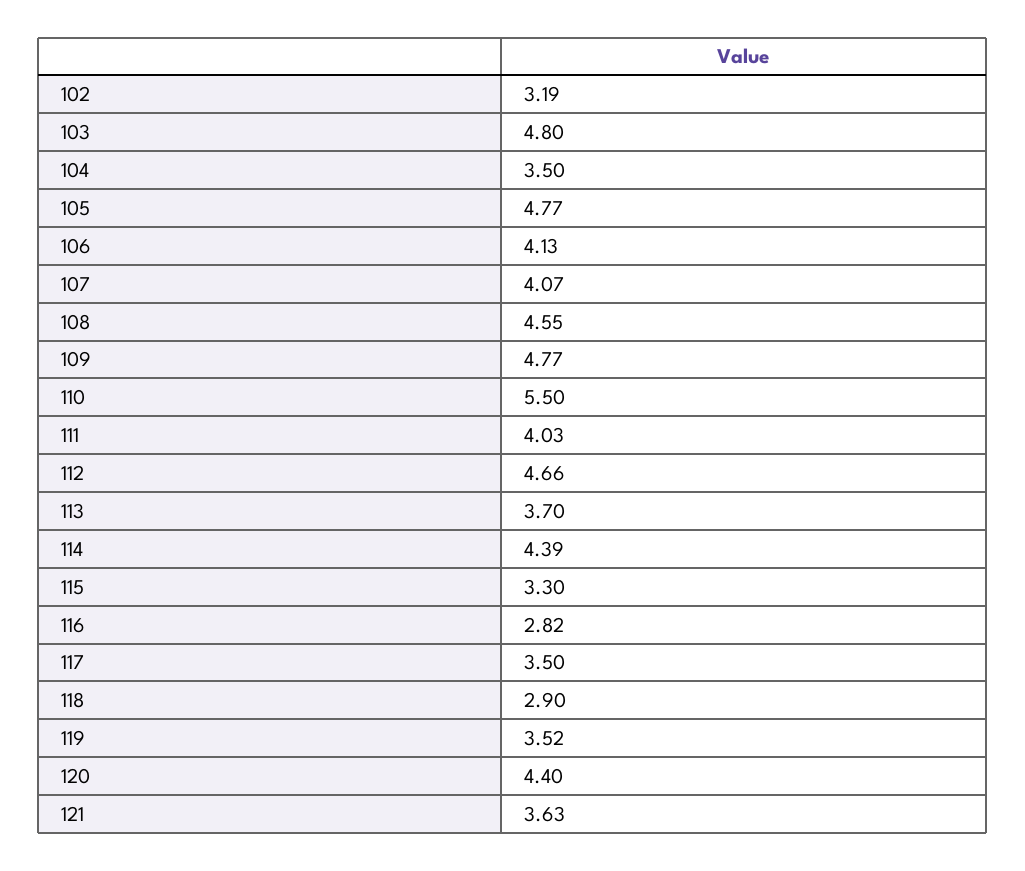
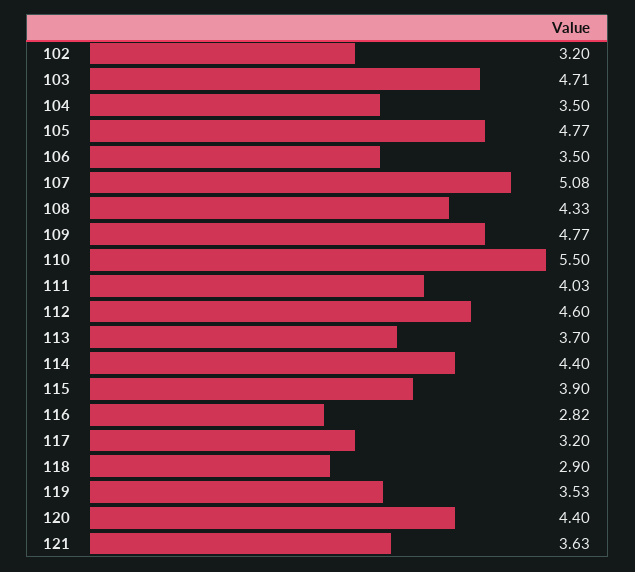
  {
-   "102": 3.19,
+   "102": 3.2,
-   "103": 4.8,
+   "103": 4.71,
    "104": 3.5,
    "105": 4.77,
-   "106": 4.13,
+   "106": 3.5,
-   "107": 4.07,
+   "107": 5.08,
-   "108": 4.55,
+   "108": 4.33,
    "109": 4.77,
    "110": 5.5,
    "111": 4.03,
-   "112": 4.66,
+   "112": 4.6,
    "113": 3.7,
-   "114": 4.39,
+   "114": 4.4,
-   "115": 3.3,
+   "115": 3.9,
    "116": 2.82,
-   "117": 3.5,
+   "117": 3.2,
    "118": 2.9,
-   "119": 3.52,
+   "119": 3.53,
    "120": 4.4,
    "121": 3.63
  }

